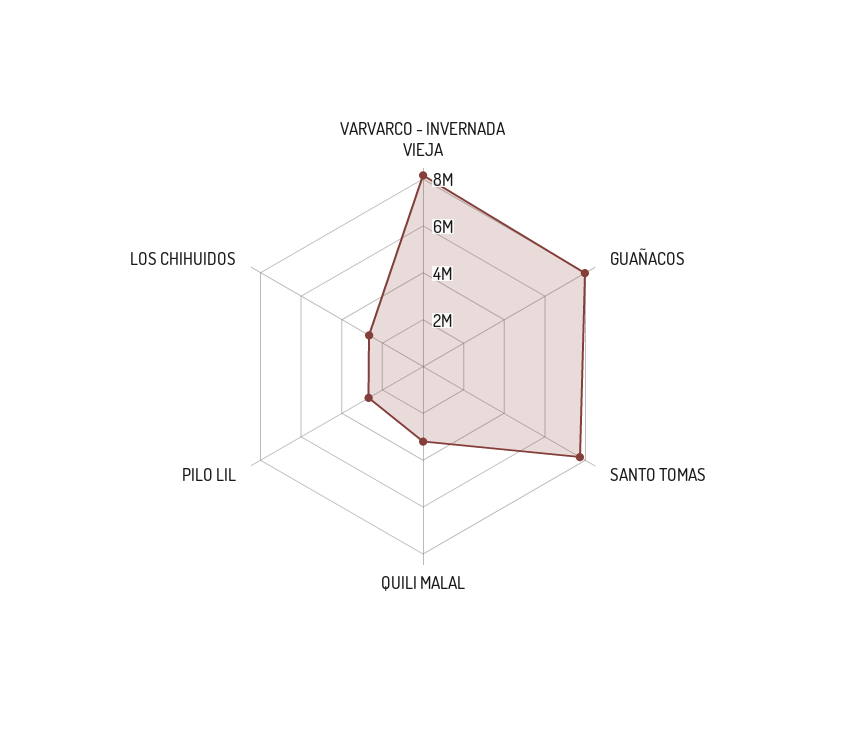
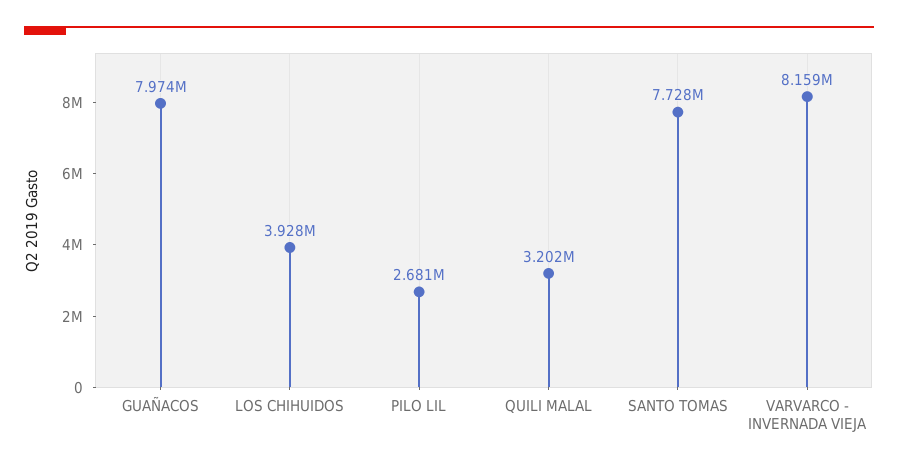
  {
    "VARVARCO - INVERNADA VIEJA": 8159000,
    "GUAÑACOS": 7974000,
    "SANTO TOMAS": 7728000,
    "QUILI MALAL": 3202000,
    "PILO LIL": 2681000,
-   "LOS CHIHUIDOS": 2500000
+   "LOS CHIHUIDOS": 3928000
  }

